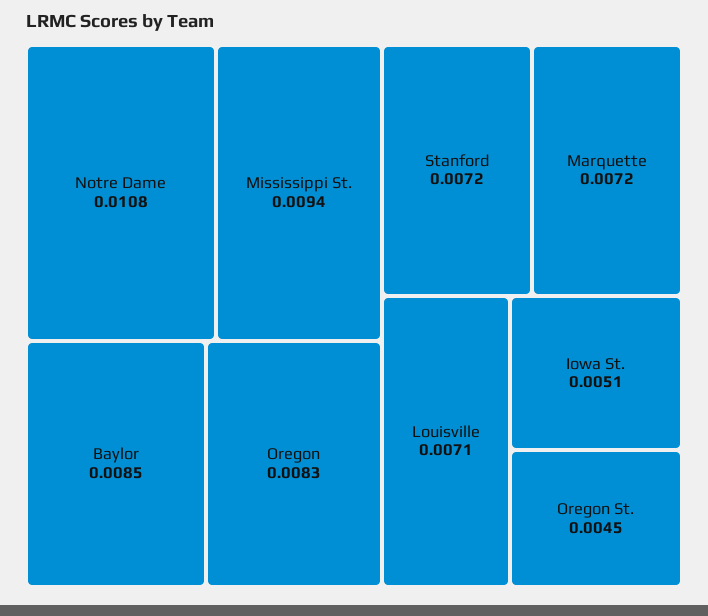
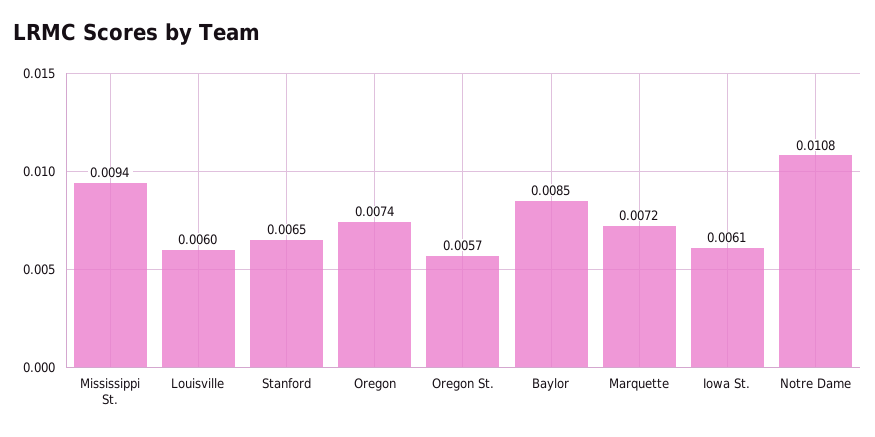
  {
    "Notre Dame": 0.0108,
    "Mississippi St.": 0.0094,
    "Baylor": 0.0085,
-   "Oregon": 0.0083,
+   "Oregon": 0.0074,
-   "Stanford": 0.0072,
+   "Stanford": 0.0065,
    "Marquette": 0.0072,
-   "Louisville": 0.0071,
+   "Louisville": 0.006,
-   "Iowa St.": 0.0051,
+   "Iowa St.": 0.0061,
-   "Oregon St.": 0.0045
+   "Oregon St.": 0.0057
  }

